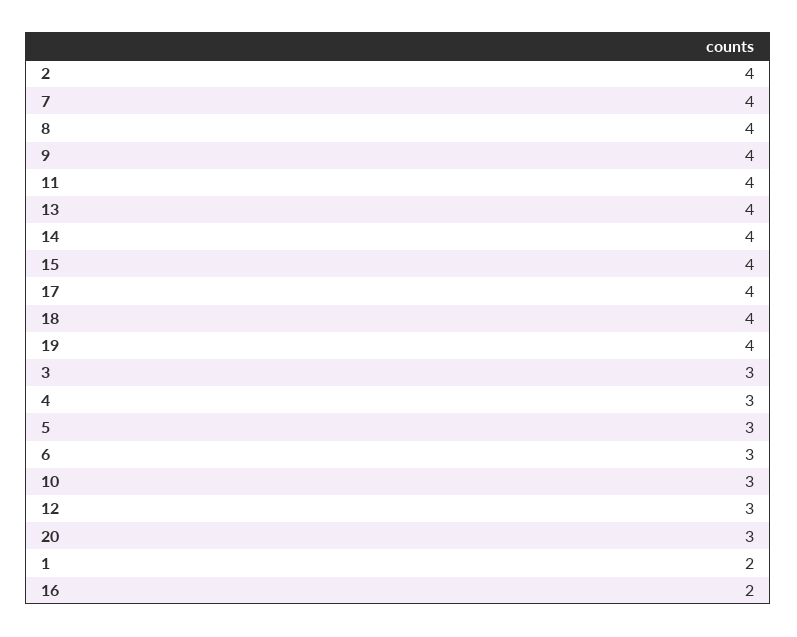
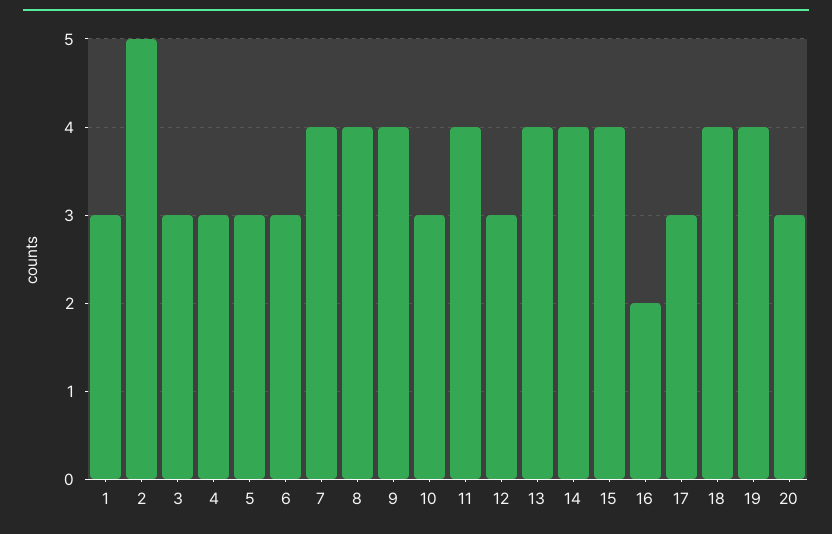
  {
-   "2": 4,
+   "2": 5,
    "7": 4,
    "8": 4,
    "9": 4,
    "11": 4,
    "13": 4,
    "14": 4,
    "15": 4,
-   "17": 4,
+   "17": 3,
    "18": 4,
    "19": 4,
    "3": 3,
    "4": 3,
    "5": 3,
    "6": 3,
    "10": 3,
    "12": 3,
    "20": 3,
-   "1": 2,
+   "1": 3,
    "16": 2
  }

